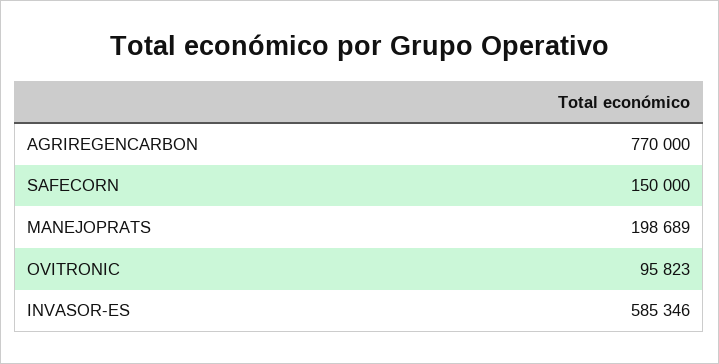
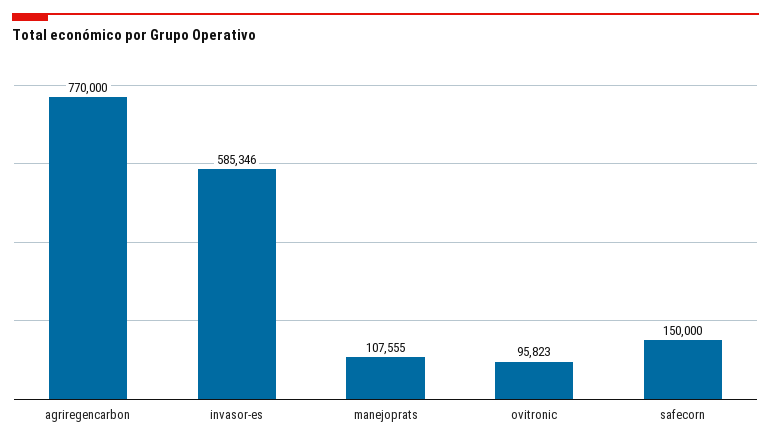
  {
    "AGRIREGENCARBON": 770000,
    "SAFECORN": 150000,
-   "MANEJOPRATS": 198689,
+   "MANEJOPRATS": 107555,
    "OVITRONIC": 95823,
    "INVASOR-ES": 585346
  }

